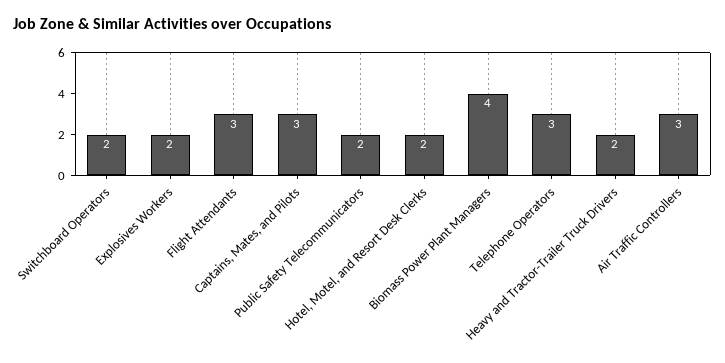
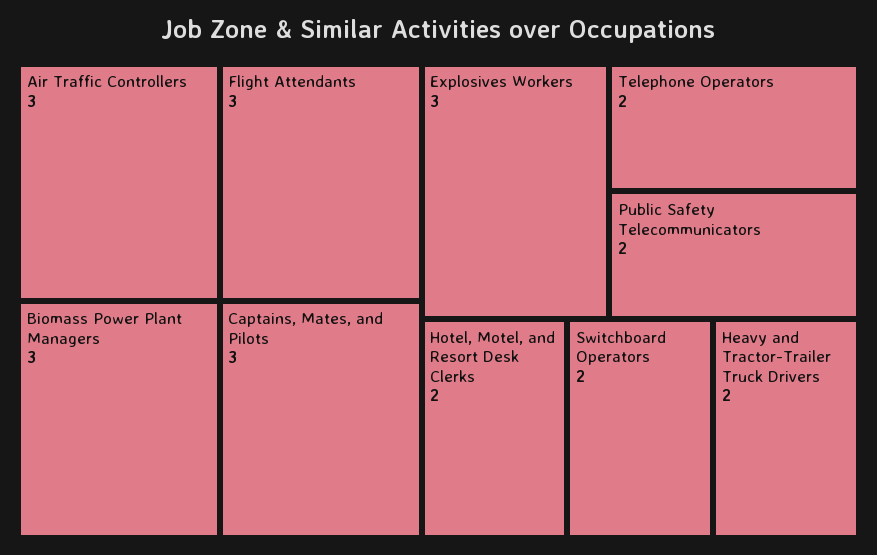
  {
    "Switchboard Operators": 2,
-   "Explosives Workers": 2,
+   "Explosives Workers": 3,
    "Flight Attendants": 3,
    "Captains, Mates, and Pilots": 3,
    "Public Safety Telecommunicators": 2,
    "Hotel, Motel, and Resort Desk Clerks": 2,
-   "Biomass Power Plant Managers": 4,
+   "Biomass Power Plant Managers": 3,
-   "Telephone Operators": 3,
+   "Telephone Operators": 2,
    "Heavy and Tractor-Trailer Truck Drivers": 2,
    "Air Traffic Controllers": 3
  }

